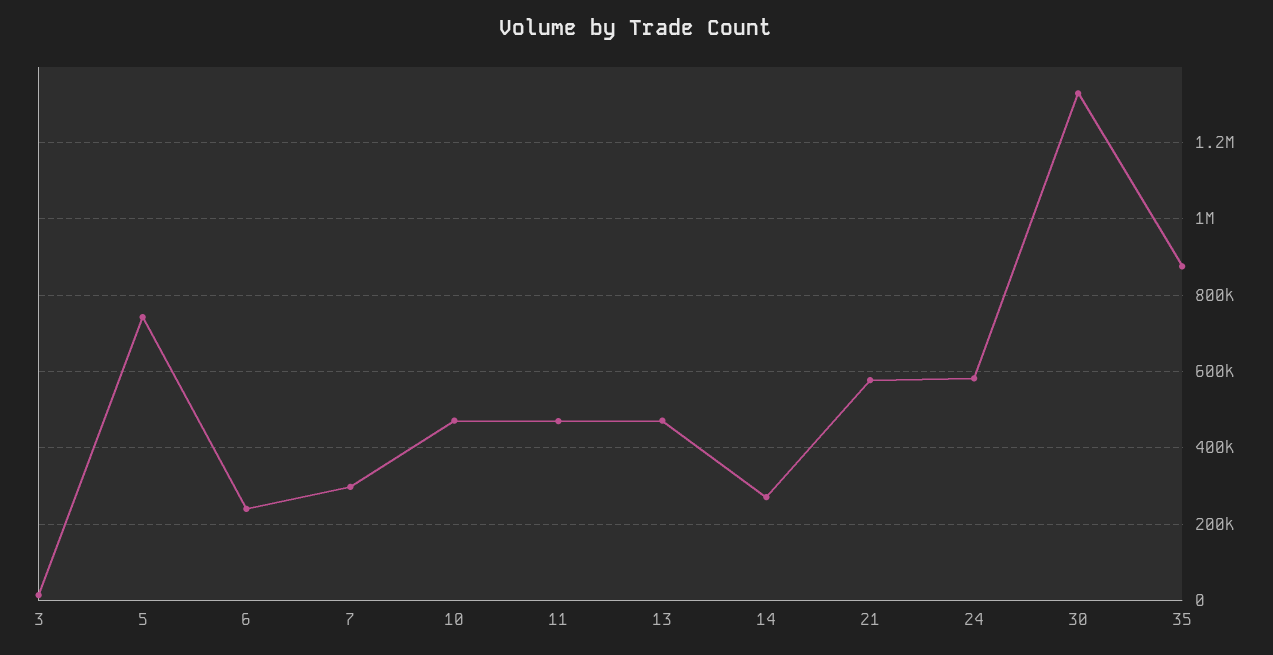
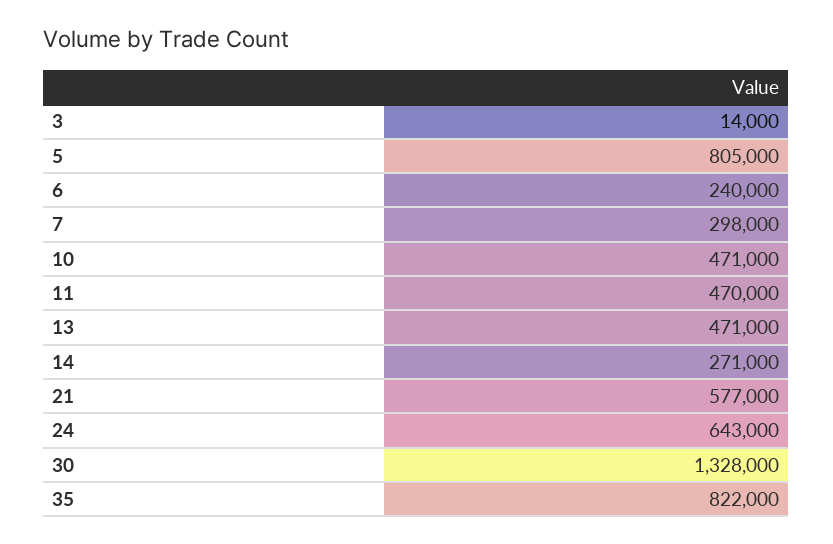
  {
    "3": 14000,
-   "5": 740000,
+   "5": 805000,
    "6": 240000,
    "7": 298000,
    "10": 471000,
    "11": 470000,
    "13": 471000,
    "14": 271000,
    "21": 577000,
-   "24": 580000,
+   "24": 643000,
    "30": 1328000,
-   "35": 880000
+   "35": 822000
  }

